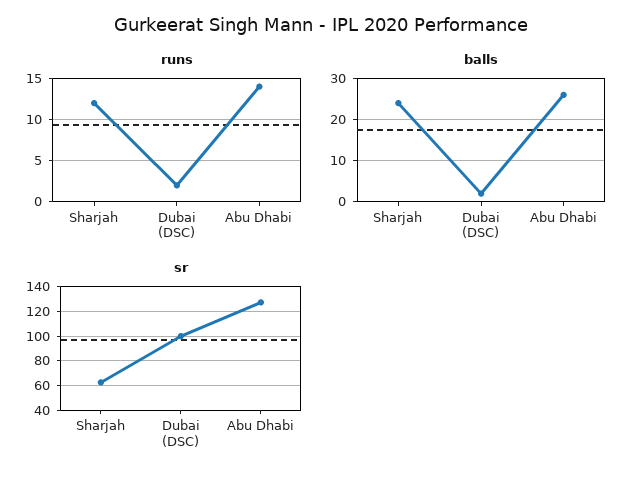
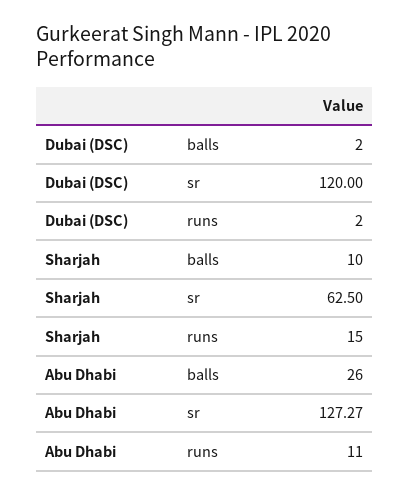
  {
    "runs": {
-     "Sharjah": 12,
+     "Sharjah": 15,
      "Dubai (DSC)": 2,
-     "Abu Dhabi": 14
+     "Abu Dhabi": 11
    },
    "balls": {
-     "Sharjah": 25,
+     "Sharjah": 10,
      "Dubai (DSC)": 2,
      "Abu Dhabi": 26
    },
    "sr": {
      "Sharjah": 62.5,
-     "Dubai (DSC)": 100,
+     "Dubai (DSC)": 120,
      "Abu Dhabi": 127.27
    }
  }

